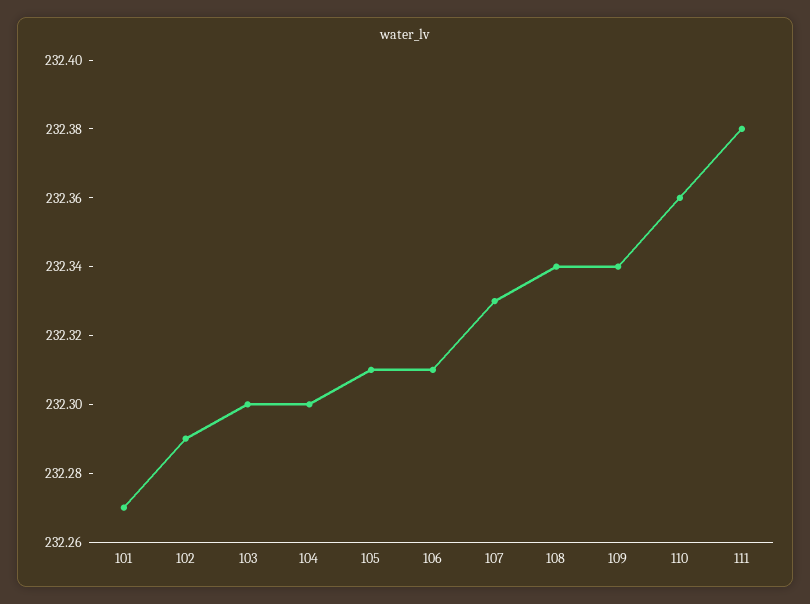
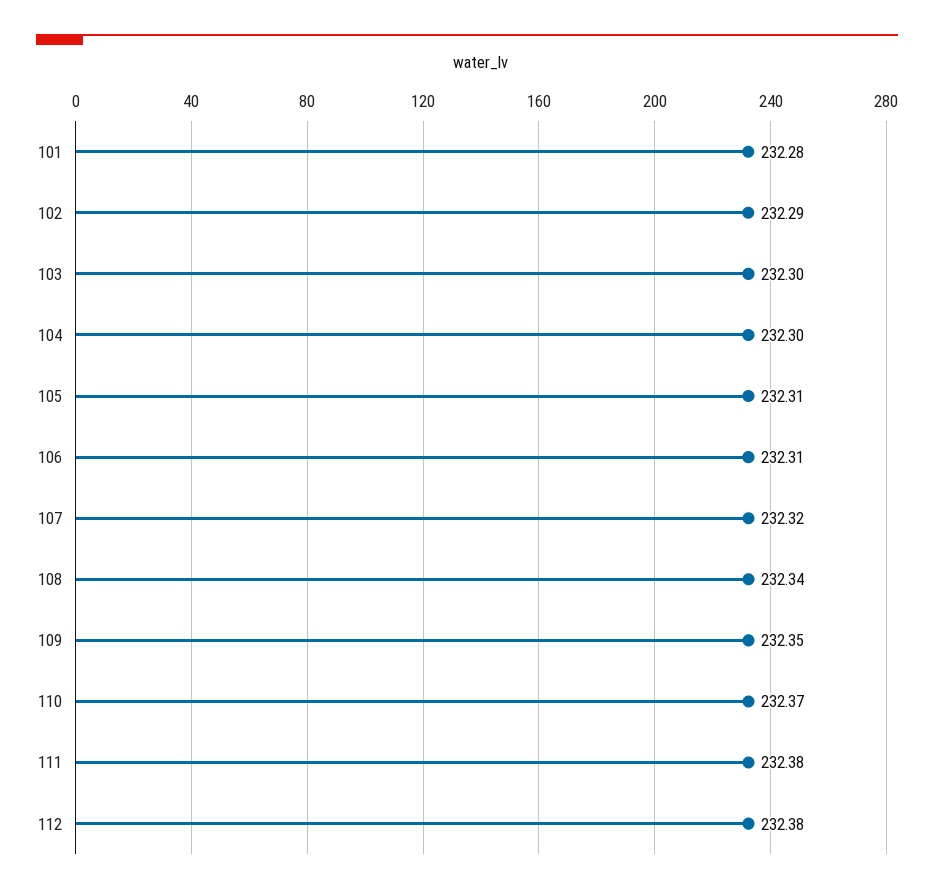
  {
-   "101": 232.27,
+   "101": 232.28,
    "102": 232.29,
    "103": 232.3,
    "104": 232.3,
    "105": 232.31,
    "106": 232.31,
-   "107": 232.33,
+   "107": 232.32,
    "108": 232.34,
-   "109": 232.34,
+   "109": 232.35,
-   "110": 232.36,
+   "110": 232.37,
-   "111": 232.38
+   "111": 232.38,
+   "112": 232.38
  }

